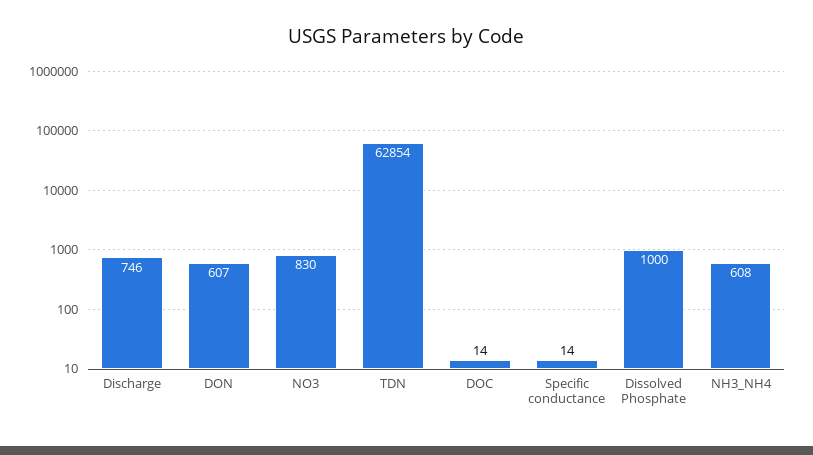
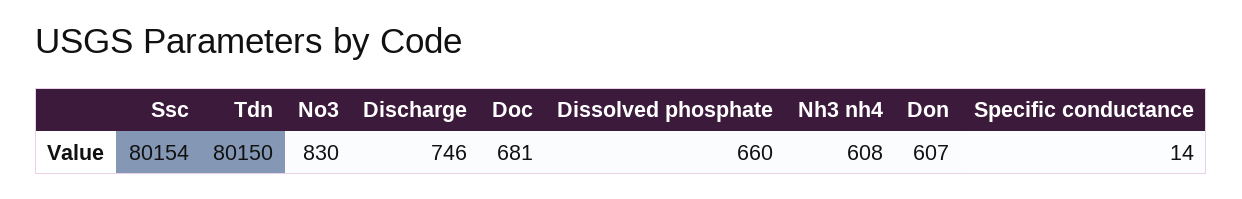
  {
    "Discharge": 746,
    "DON": 607,
    "NO3": 830,
-   "TDN": 62854,
+   "TDN": 80150,
-   "DOC": 14,
+   "DOC": 681,
    "Specific conductance": 14,
-   "Dissolved Phosphate": 1000,
+   "Dissolved Phosphate": 660,
-   "NH3_NH4": 608
+   "NH3_NH4": 608,
+   "Ssc": 80154
  }

